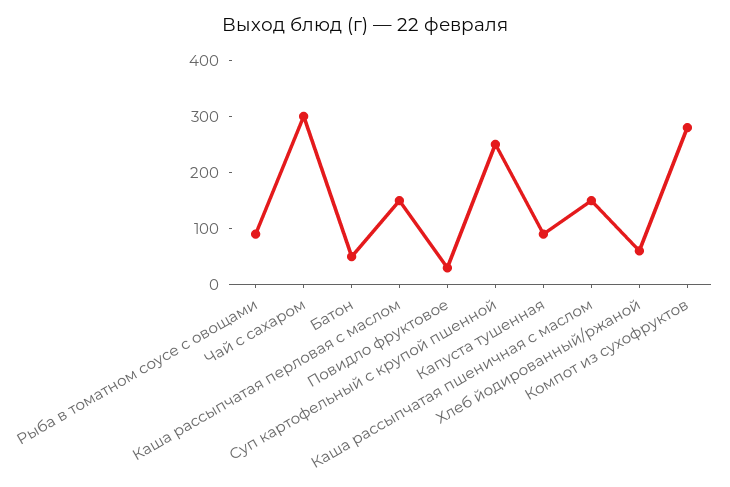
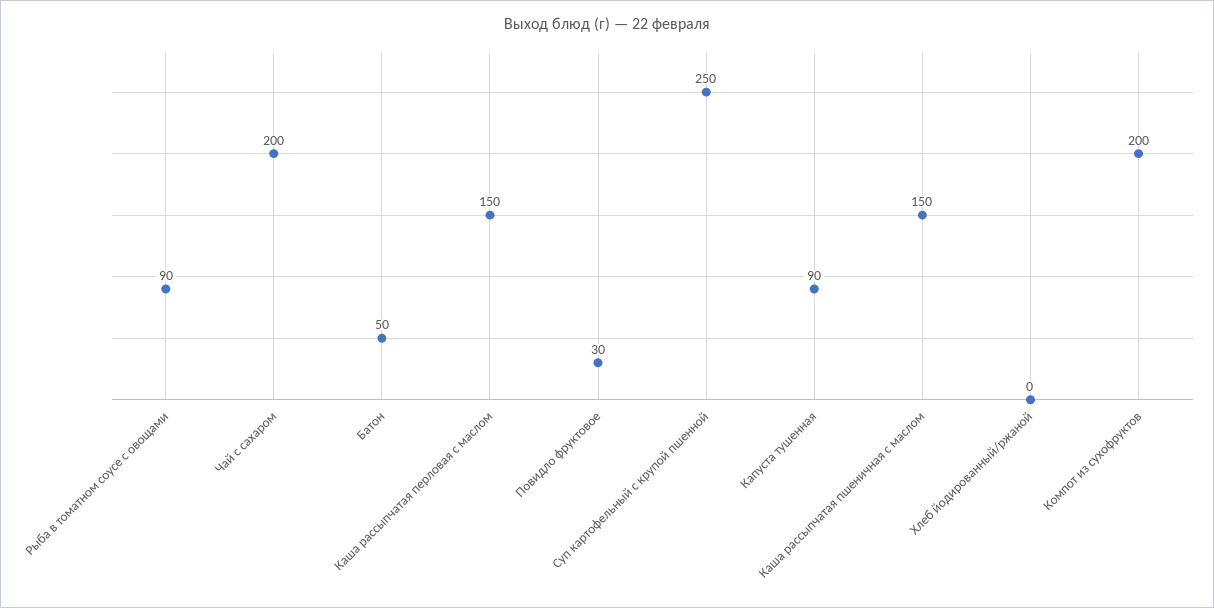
  {
    "Рыба в томатном соусе с овощами": 90,
-   "Чай с сахаром": 300,
+   "Чай с сахаром": 200,
    "Батон": 50,
    "Каша рассыпчатая перловая с маслом": 150,
    "Повидло фруктовое": 30,
    "Суп картофельный с крупой пшенной": 250,
    "Капуста тушенная": 90,
    "Каша рассыпчатая пшеничная с маслом": 150,
-   "Хлеб йодированный/ржаной": 60,
+   "Хлеб йодированный/ржаной": 0,
-   "Компот из сухофруктов": 280
+   "Компот из сухофруктов": 200
  }

